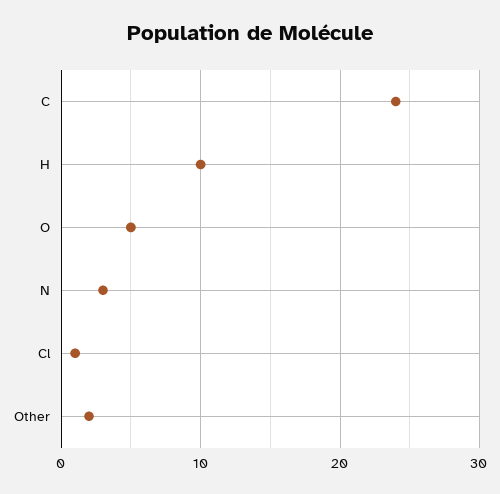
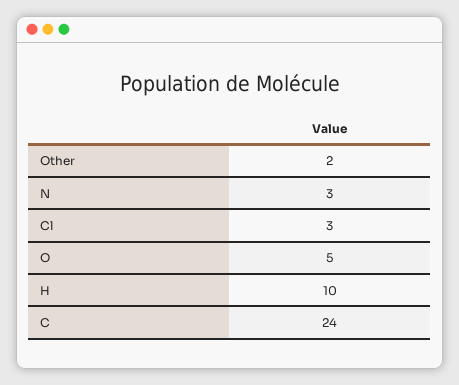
  {
    "C": 24,
    "H": 10,
    "O": 5,
    "N": 3,
-   "Cl": 1,
+   "Cl": 3,
    "Other": 2
  }

